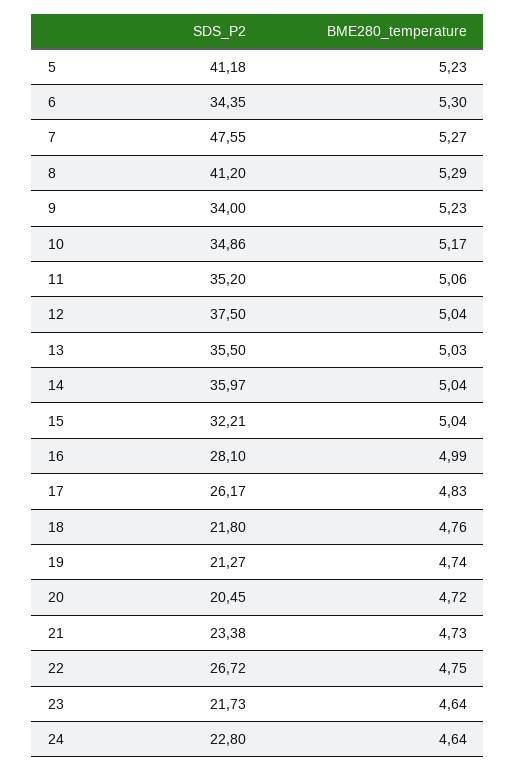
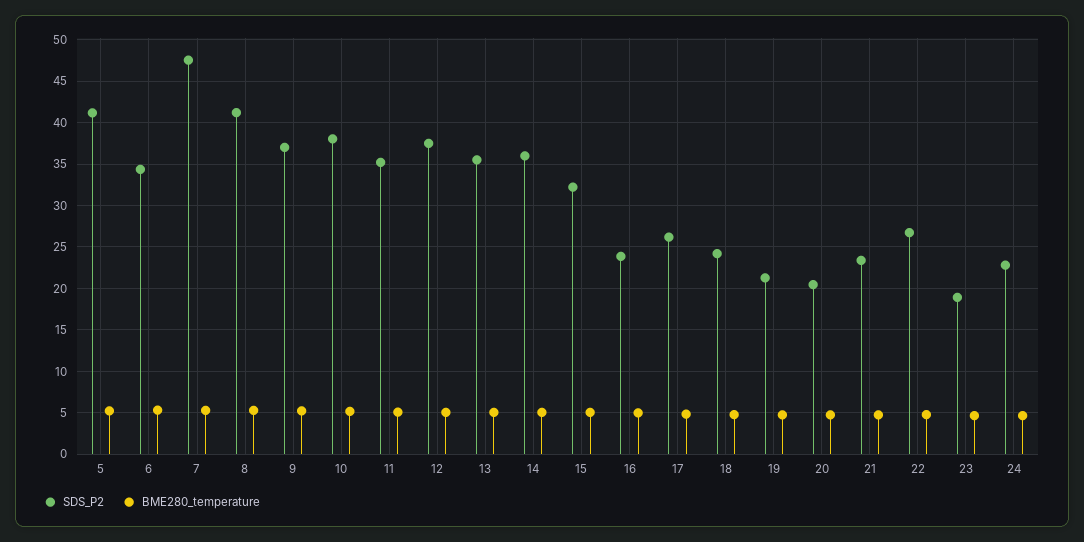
  {
    "SDS_P2": {
      "5": 41.18,
      "6": 34.35,
      "7": 47.55,
      "8": 41.2,
-     "9": 34,
+     "9": 37,
-     "10": 34.86,
+     "10": 38,
      "11": 35.2,
      "12": 37.5,
      "13": 35.5,
      "14": 35.97,
      "15": 32.21,
-     "16": 28.1,
+     "16": 24,
      "17": 26.17,
-     "18": 21.8,
+     "18": 24,
      "19": 21.27,
      "20": 20.45,
      "21": 23.38,
      "22": 26.72,
-     "23": 21.73,
+     "23": 19,
      "24": 22.8
    },
    "BME280_temperature": {
      "5": 5.23,
      "6": 5.3,
      "7": 5.27,
      "8": 5.29,
      "9": 5.23,
      "10": 5.17,
      "11": 5.06,
      "12": 5.04,
      "13": 5.03,
      "14": 5.04,
      "15": 5.04,
      "16": 4.99,
      "17": 4.83,
      "18": 4.76,
      "19": 4.74,
      "20": 4.72,
      "21": 4.73,
      "22": 4.75,
      "23": 4.64,
      "24": 4.64
    }
  }

